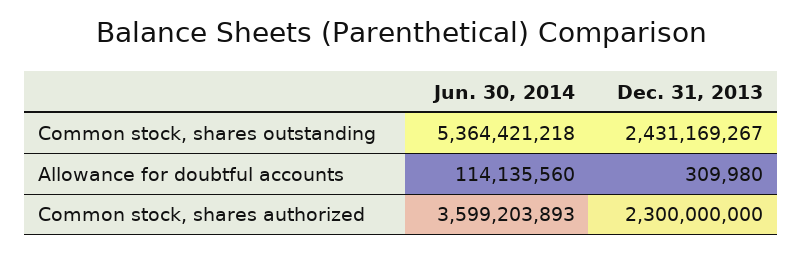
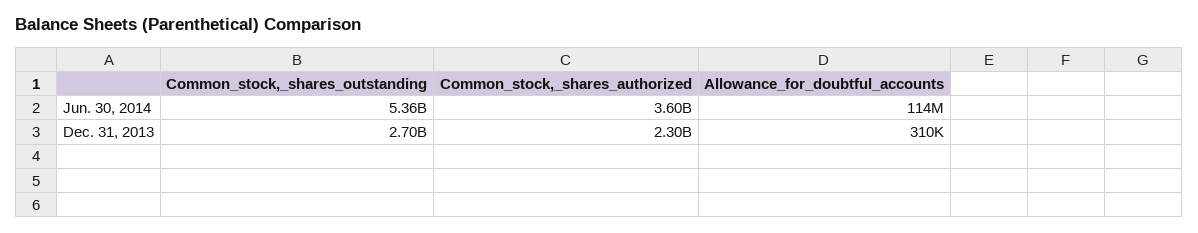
  {
    "Jun. 30, 2014": {
      "Common stock, shares outstanding": 5364421218,
      "Allowance for doubtful accounts": 114135560,
      "Common stock, shares authorized": 3599203893
    },
    "Dec. 31, 2013": {
-     "Common stock, shares outstanding": 2431169267,
+     "Common stock, shares outstanding": 2700000000,
      "Allowance for doubtful accounts": 309980,
      "Common stock, shares authorized": 2300000000
    }
  }

